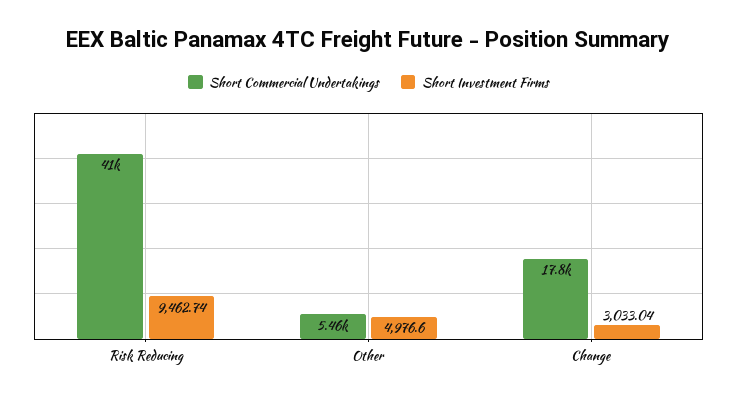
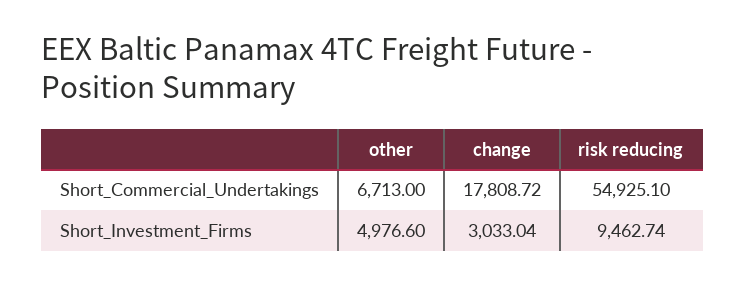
  {
    "Short Commercial Undertakings": {
-     "Risk Reducing": 41000,
+     "Risk Reducing": 54925.1,
-     "Other": 5460,
+     "Other": 6713,
      "Change": 17808.72
    },
    "Short Investment Firms": {
      "Risk Reducing": 9462.74,
      "Other": 4976.6,
      "Change": 3033.04
    }
  }

